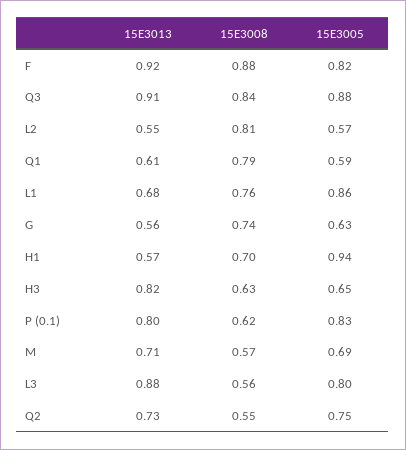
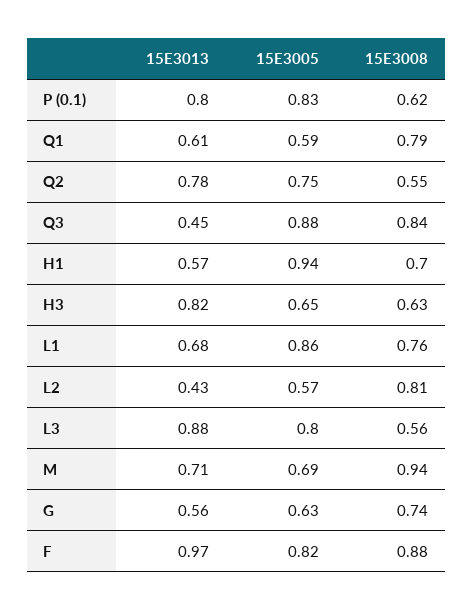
  {
    "15E3013": {
-     "F": 0.92,
+     "F": 0.97,
-     "Q3": 0.91,
+     "Q3": 0.45,
-     "L2": 0.55,
+     "L2": 0.43,
      "Q1": 0.61,
      "L1": 0.68,
      "G": 0.56,
      "H1": 0.57,
      "H3": 0.82,
      "P (0.1)": 0.8,
      "M": 0.71,
      "L3": 0.88,
-     "Q2": 0.73
+     "Q2": 0.78
    },
    "15E3008": {
      "F": 0.88,
      "Q3": 0.84,
      "L2": 0.81,
      "Q1": 0.79,
      "L1": 0.76,
      "G": 0.74,
      "H1": 0.7,
      "H3": 0.63,
      "P (0.1)": 0.62,
-     "M": 0.57,
+     "M": 0.94,
      "L3": 0.56,
      "Q2": 0.55
    },
    "15E3005": {
      "F": 0.82,
      "Q3": 0.88,
      "L2": 0.57,
      "Q1": 0.59,
      "L1": 0.86,
      "G": 0.63,
      "H1": 0.94,
      "H3": 0.65,
      "P (0.1)": 0.83,
      "M": 0.69,
      "L3": 0.8,
      "Q2": 0.75
    }
  }

